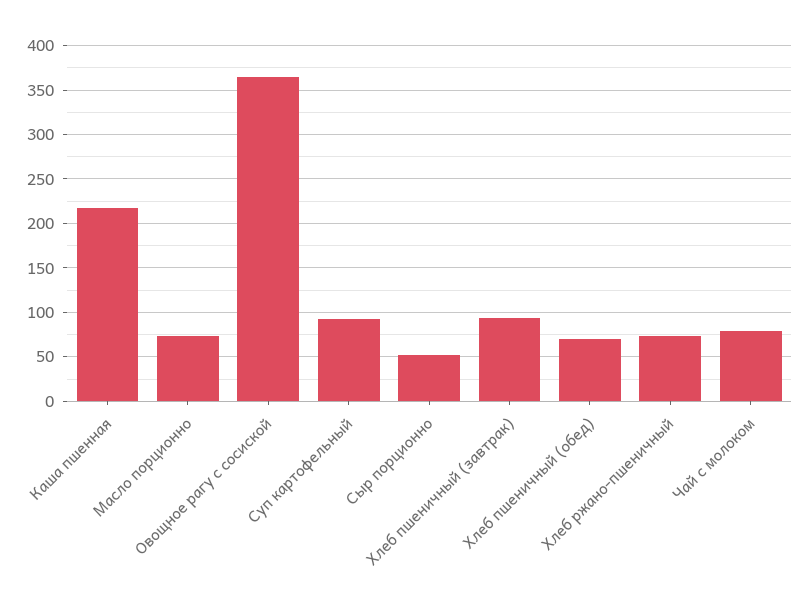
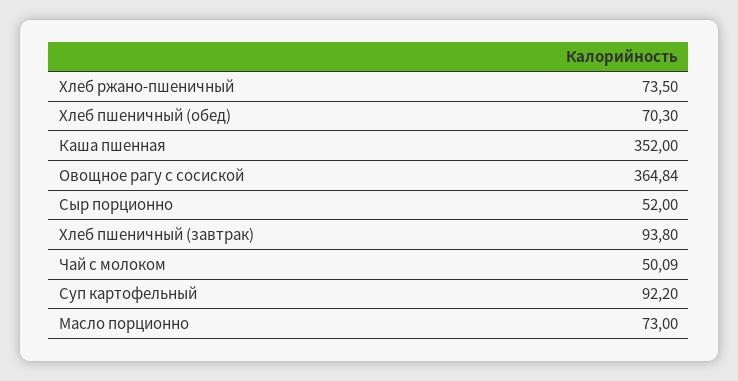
  {
-   "Каша пшенная": 220,
+   "Каша пшенная": 352,
    "Масло порционно": 73,
    "Овощное рагу с сосиской": 364.84,
    "Суп картофельный": 92.2,
    "Сыр порционно": 52,
    "Хлеб пшеничный (завтрак)": 93.8,
    "Хлеб пшеничный (обед)": 70.3,
    "Хлеб ржано-пшеничный": 73.5,
-   "Чай с молоком": 80
+   "Чай с молоком": 50.09
  }

